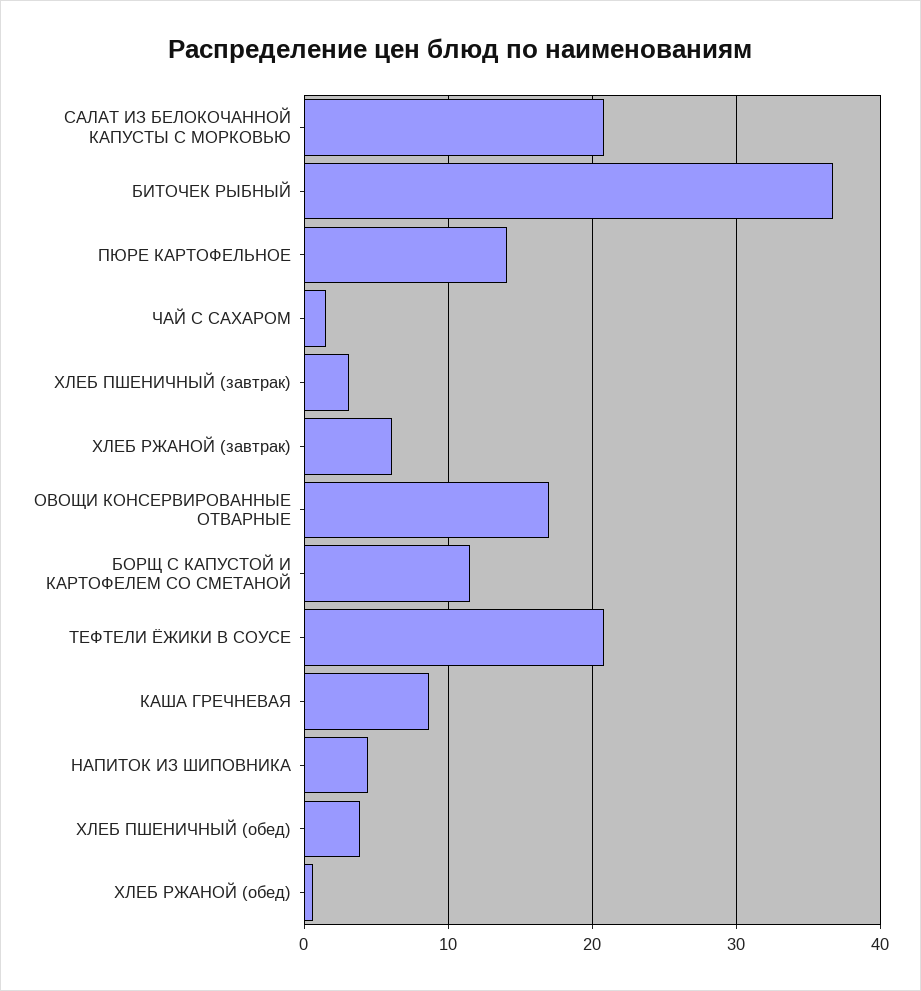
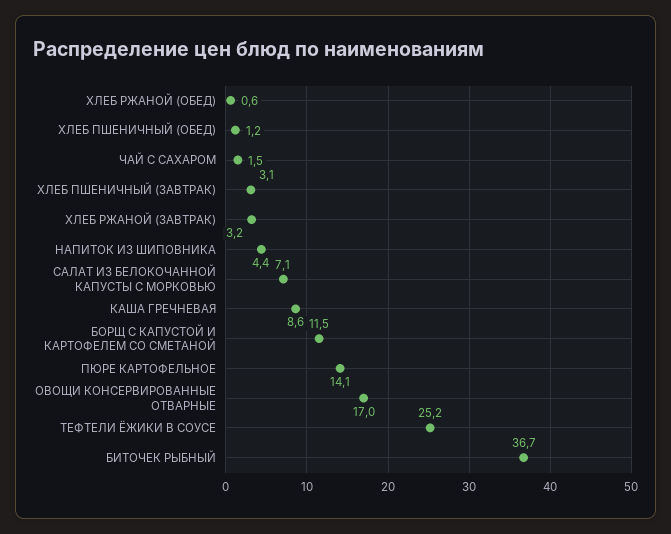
  {
-   "САЛАТ ИЗ БЕЛОКОЧАННОЙ КАПУСТЫ С МОРКОВЬЮ": 21,
+   "САЛАТ ИЗ БЕЛОКОЧАННОЙ КАПУСТЫ С МОРКОВЬЮ": 7.1,
    "БИТОЧЕК РЫБНЫЙ": 36.7,
    "ПЮРЕ КАРТОФЕЛЬНОЕ": 14.1,
    "ЧАЙ С САХАРОМ": 1.5,
    "ХЛЕБ ПШЕНИЧНЫЙ (завтрак)": 3.1,
-   "ХЛЕБ РЖАНОЙ (завтрак)": 6,
+   "ХЛЕБ РЖАНОЙ (завтрак)": 3.2,
    "ОВОЩИ КОНСЕРВИРОВАННЫЕ ОТВАРНЫЕ": 17,
    "БОРЩ С КАПУСТОЙ И КАРТОФЕЛЕМ СО СМЕТАНОЙ": 11.5,
-   "ТЕФТЕЛИ ЁЖИКИ В СОУСЕ": 21,
+   "ТЕФТЕЛИ ЁЖИКИ В СОУСЕ": 25.2,
    "КАША ГРЕЧНЕВАЯ": 8.6,
    "НАПИТОК ИЗ ШИПОВНИКА": 4.4,
-   "ХЛЕБ ПШЕНИЧНЫЙ (обед)": 4,
+   "ХЛЕБ ПШЕНИЧНЫЙ (обед)": 1.2,
    "ХЛЕБ РЖАНОЙ (обед)": 0.6
  }

